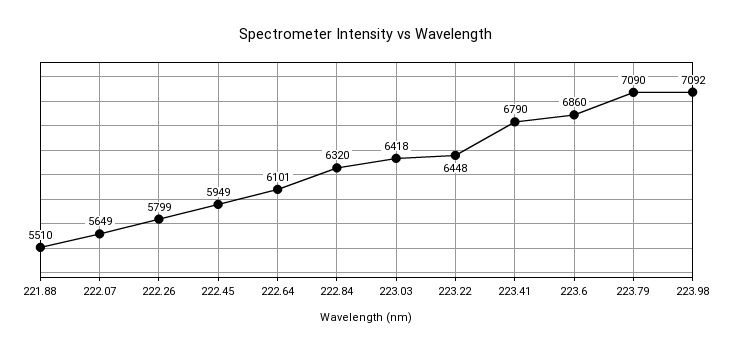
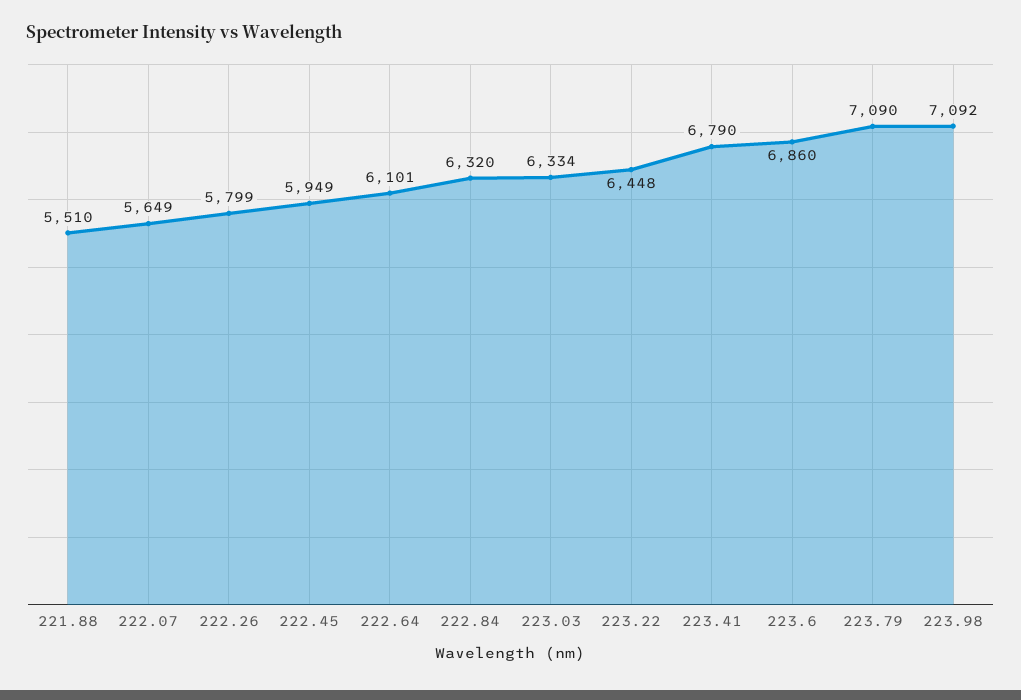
  {
    "221.88": 5510,
    "222.07": 5649,
    "222.26": 5799,
    "222.45": 5949,
    "222.64": 6101,
    "222.84": 6320,
-   "223.03": 6418,
+   "223.03": 6334,
    "223.22": 6448,
    "223.41": 6790,
    "223.6": 6860,
    "223.79": 7090,
    "223.98": 7092
  }

